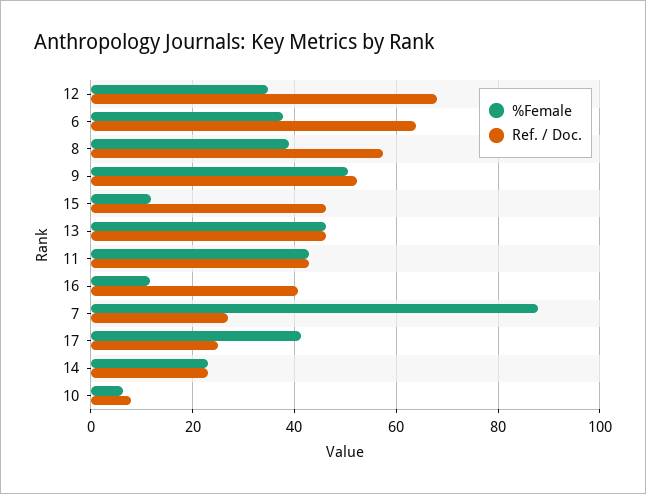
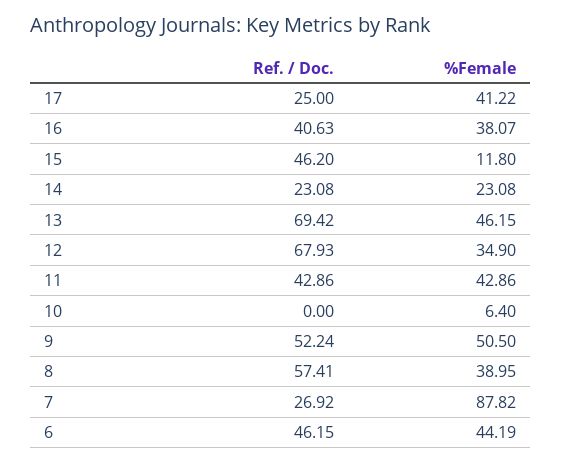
  {
    "%Female": {
      "12": 34.9,
-     "6": 38,
+     "6": 44.19,
      "8": 38.95,
      "9": 50.5,
      "15": 11.8,
      "13": 46.15,
      "11": 42.86,
-     "16": 12,
+     "16": 38.07,
      "7": 87.82,
      "17": 41.22,
      "14": 23.08,
      "10": 6.4
    },
    "Ref. / Doc.": {
      "12": 67.93,
-     "6": 64,
+     "6": 46.15,
      "8": 57.41,
      "9": 52.24,
      "15": 46.2,
-     "13": 46,
+     "13": 69.42,
      "11": 42.86,
      "16": 40.63,
      "7": 26.92,
      "17": 25,
      "14": 23.08,
-     "10": 8
+     "10": 0
    }
  }

